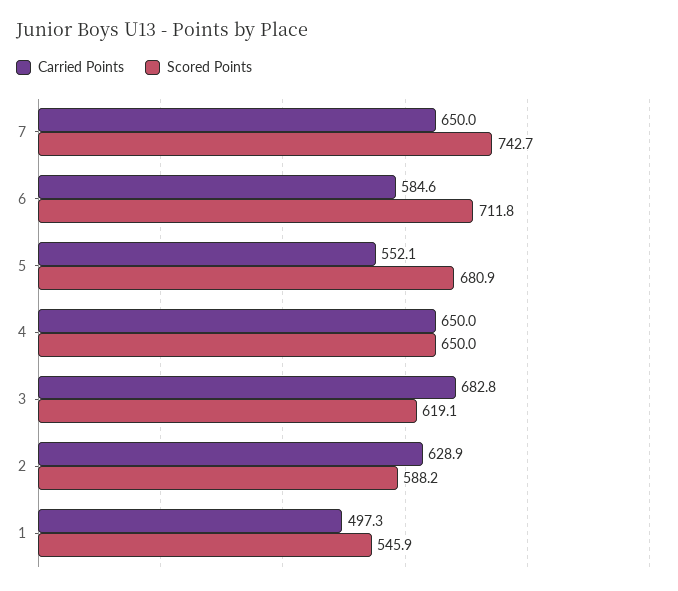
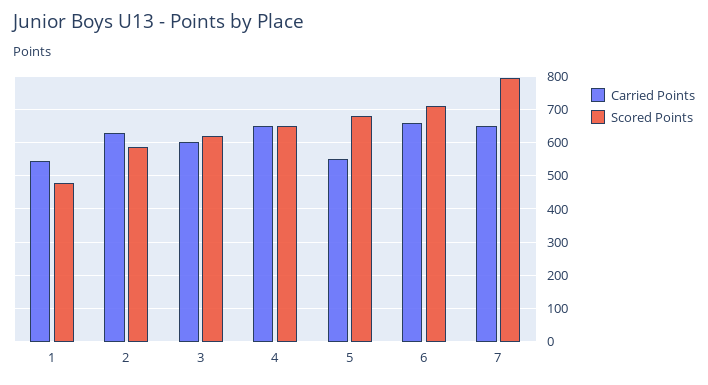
  {
    "Carried Points": {
      "7": 650,
-     "6": 584.6,
+     "6": 660,
      "5": 552.1,
      "4": 650,
-     "3": 682.8,
+     "3": 600,
      "2": 628.9,
-     "1": 497.3
+     "1": 540
    },
    "Scored Points": {
-     "7": 742.7,
+     "7": 800,
      "6": 711.8,
      "5": 680.9,
      "4": 650,
      "3": 619.1,
      "2": 588.2,
-     "1": 545.9
+     "1": 480
    }
  }

